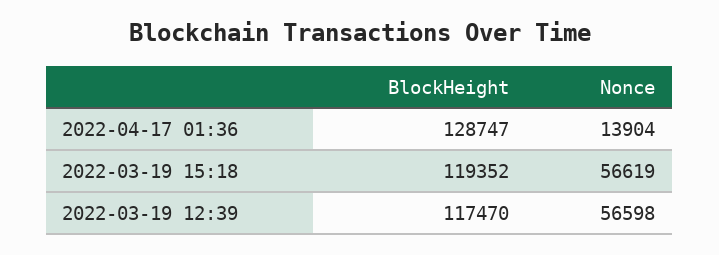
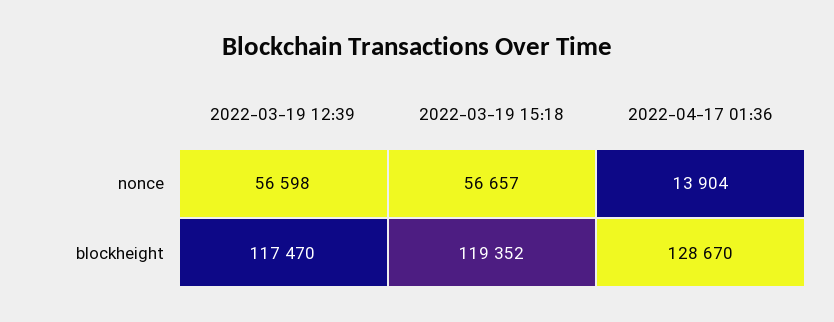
  {
    "BlockHeight": {
-     "2022-04-17 01:36": 128747,
+     "2022-04-17 01:36": 128670,
      "2022-03-19 15:18": 119352,
      "2022-03-19 12:39": 117470
    },
    "Nonce": {
      "2022-04-17 01:36": 13904,
-     "2022-03-19 15:18": 56619,
+     "2022-03-19 15:18": 56657,
      "2022-03-19 12:39": 56598
    }
  }

